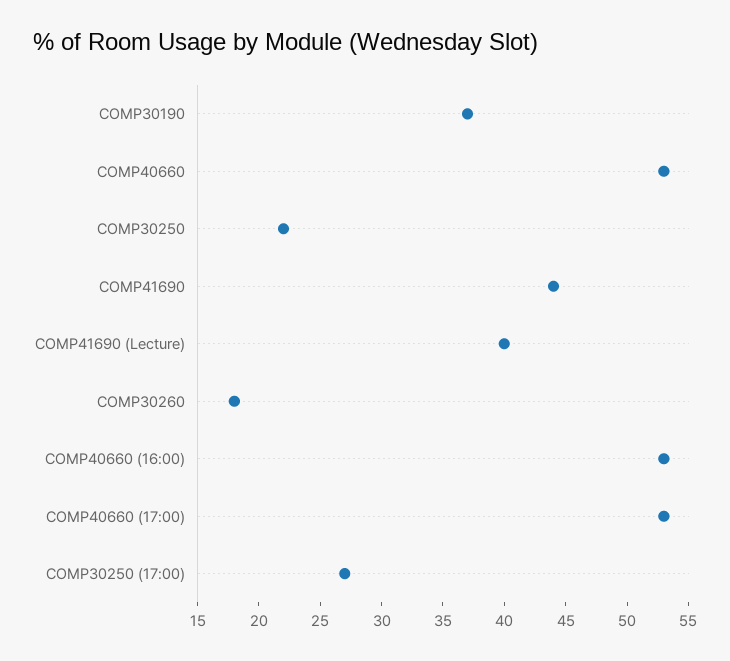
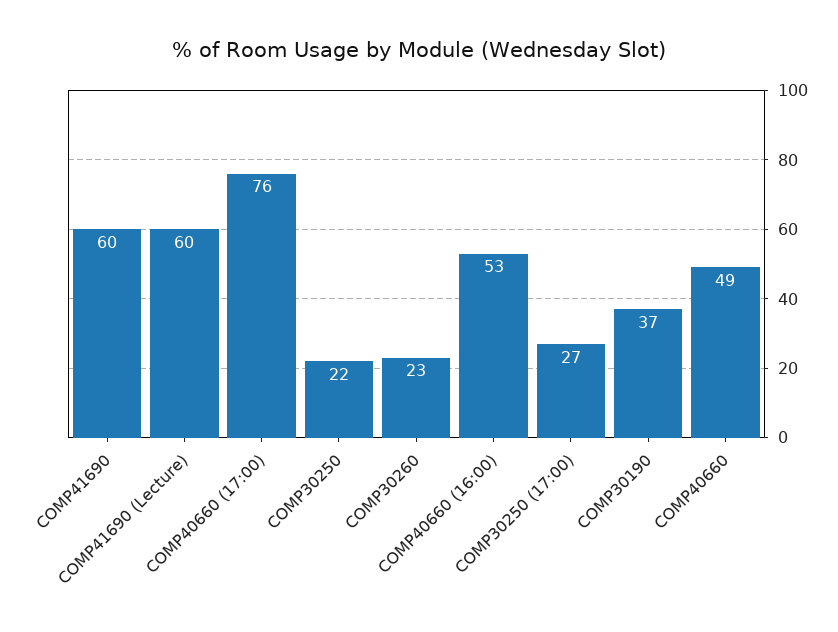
  {
    "COMP30190": 37,
-   "COMP40660": 53,
+   "COMP40660": 49,
    "COMP30250": 22,
-   "COMP41690": 44,
+   "COMP41690": 60,
-   "COMP41690 (Lecture)": 40,
+   "COMP41690 (Lecture)": 60,
-   "COMP30260": 18,
+   "COMP30260": 23,
    "COMP40660 (16:00)": 53,
-   "COMP40660 (17:00)": 53,
+   "COMP40660 (17:00)": 76,
    "COMP30250 (17:00)": 27
  }

